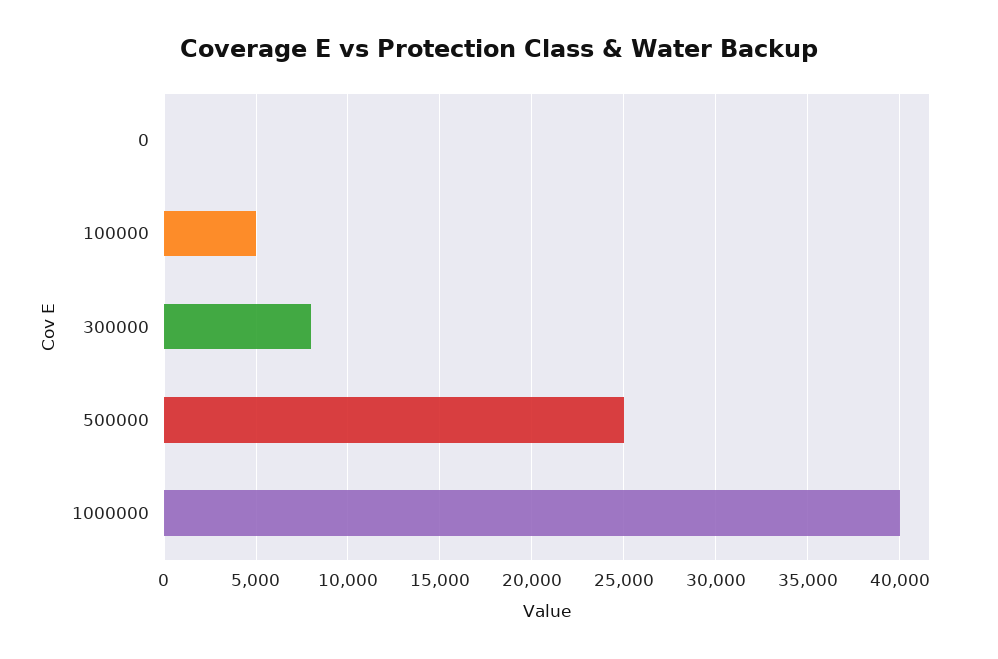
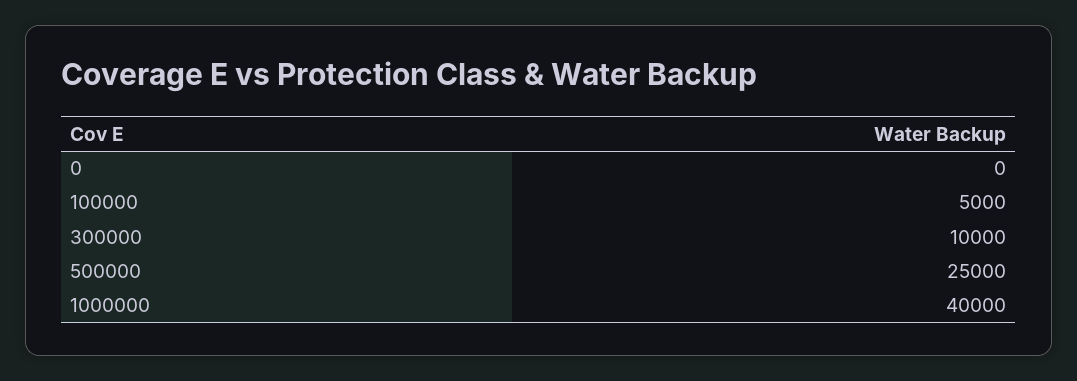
  {
    "0": 0,
    "100000": 5000,
-   "300000": 8000,
+   "300000": 10000,
    "500000": 25000,
    "1000000": 40000
  }

